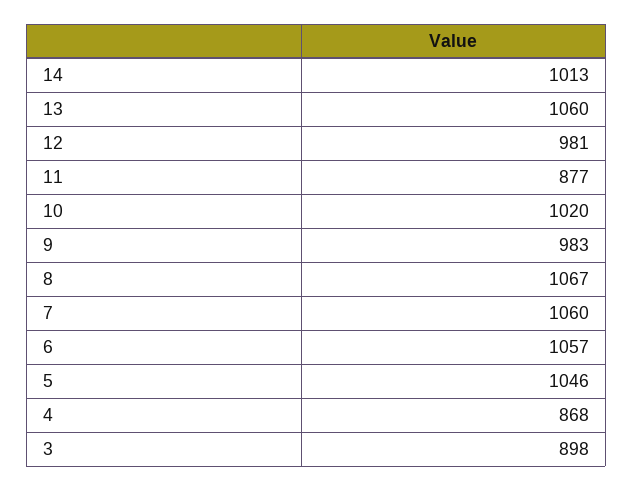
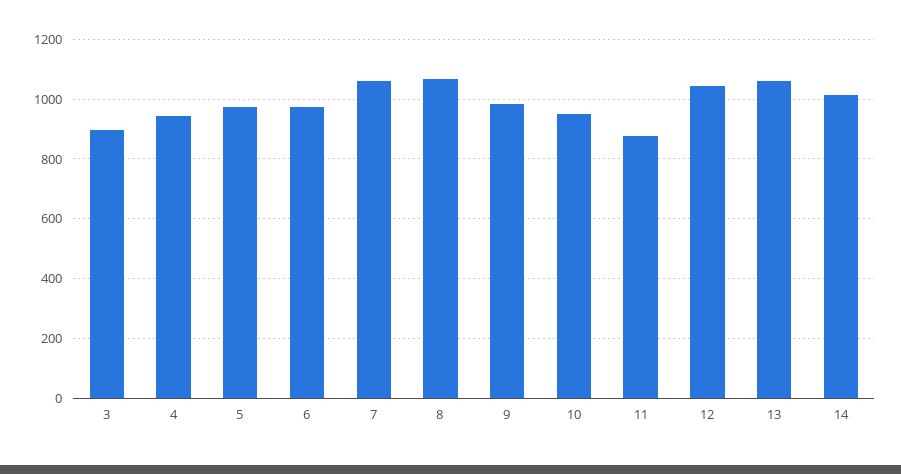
  {
    "14": 1013,
    "13": 1060,
-   "12": 981,
+   "12": 1050,
    "11": 877,
-   "10": 1020,
+   "10": 950,
    "9": 983,
    "8": 1067,
    "7": 1060,
-   "6": 1057,
+   "6": 975,
-   "5": 1046,
+   "5": 975,
-   "4": 868,
+   "4": 950,
    "3": 898
  }

